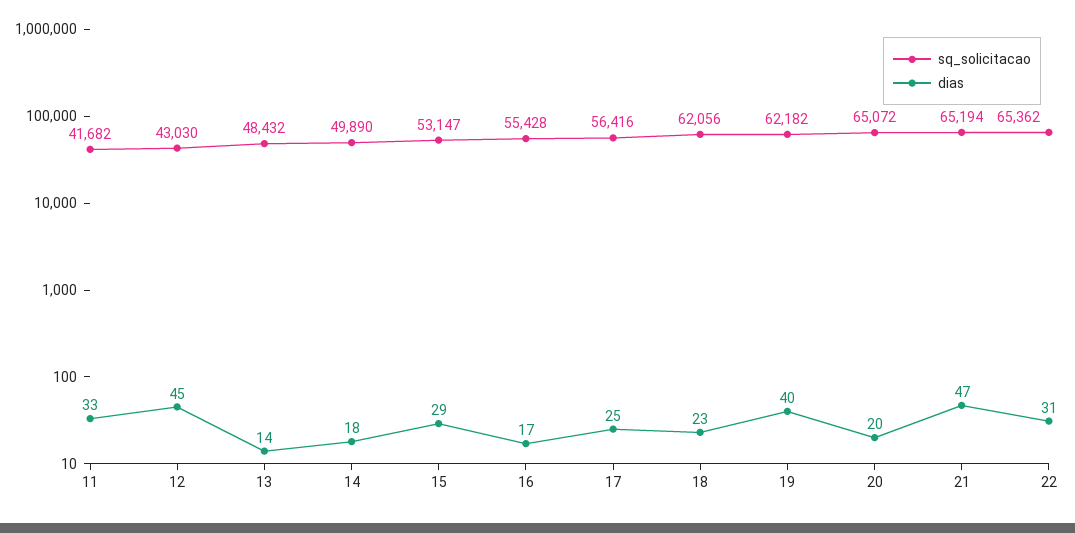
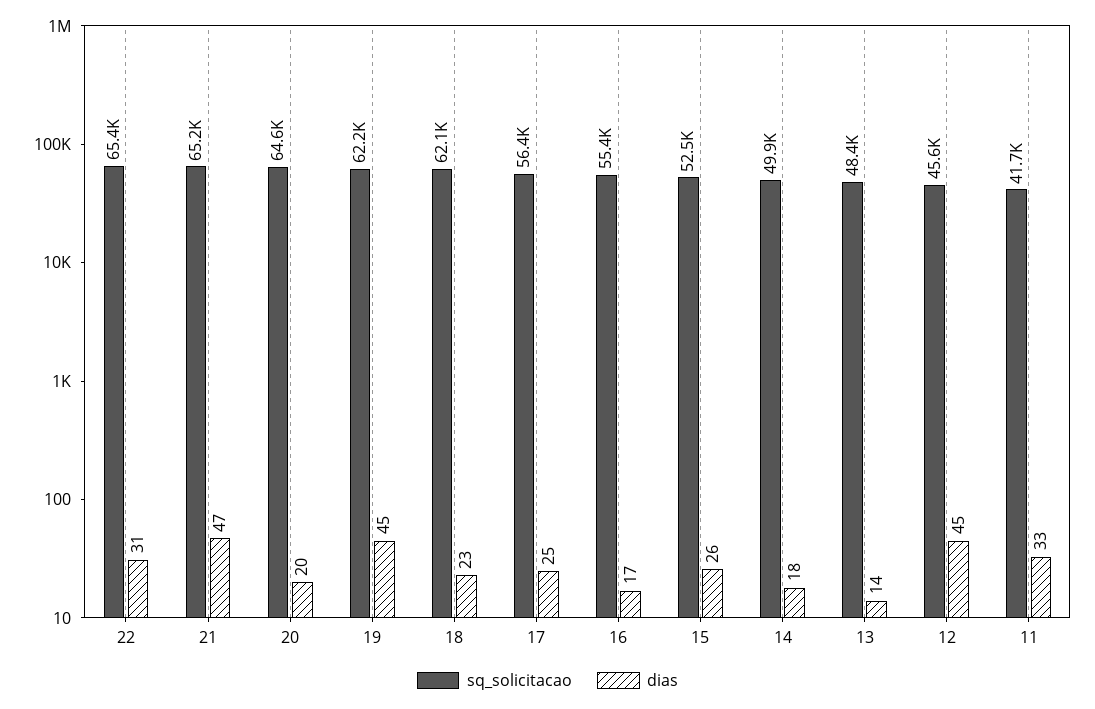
  {
    "sq_solicitacao": {
      "11": 41682,
-     "12": 43030,
+     "12": 45600,
      "13": 48432,
      "14": 49890,
-     "15": 53147,
+     "15": 52500,
      "16": 55428,
      "17": 56416,
      "18": 62056,
      "19": 62182,
-     "20": 65072,
+     "20": 64600,
      "21": 65194,
      "22": 65362
    },
    "dias": {
      "11": 33,
      "12": 45,
      "13": 14,
      "14": 18,
-     "15": 29,
+     "15": 26,
      "16": 17,
      "17": 25,
      "18": 23,
-     "19": 40,
+     "19": 45,
      "20": 20,
      "21": 47,
      "22": 31
    }
  }

